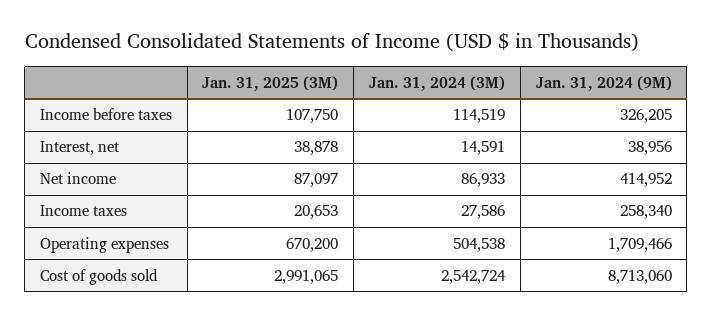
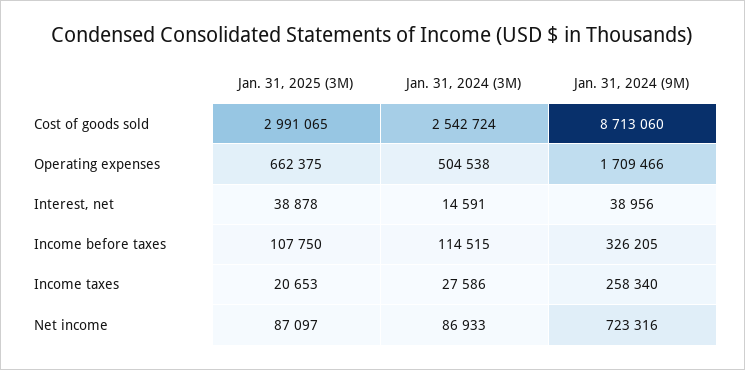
  {
    "Jan. 31, 2025 (3M)": {
      "Income before taxes": 107750,
      "Interest, net": 38878,
      "Net income": 87097,
      "Income taxes": 20653,
-     "Operating expenses": 670200,
+     "Operating expenses": 662375,
      "Cost of goods sold": 2991065
    },
    "Jan. 31, 2024 (3M)": {
-     "Income before taxes": 114519,
+     "Income before taxes": 114515,
      "Interest, net": 14591,
      "Net income": 86933,
      "Income taxes": 27586,
      "Operating expenses": 504538,
      "Cost of goods sold": 2542724
    },
    "Jan. 31, 2024 (9M)": {
      "Income before taxes": 326205,
      "Interest, net": 38956,
-     "Net income": 414952,
+     "Net income": 723316,
      "Income taxes": 258340,
      "Operating expenses": 1709466,
      "Cost of goods sold": 8713060
    }
  }

